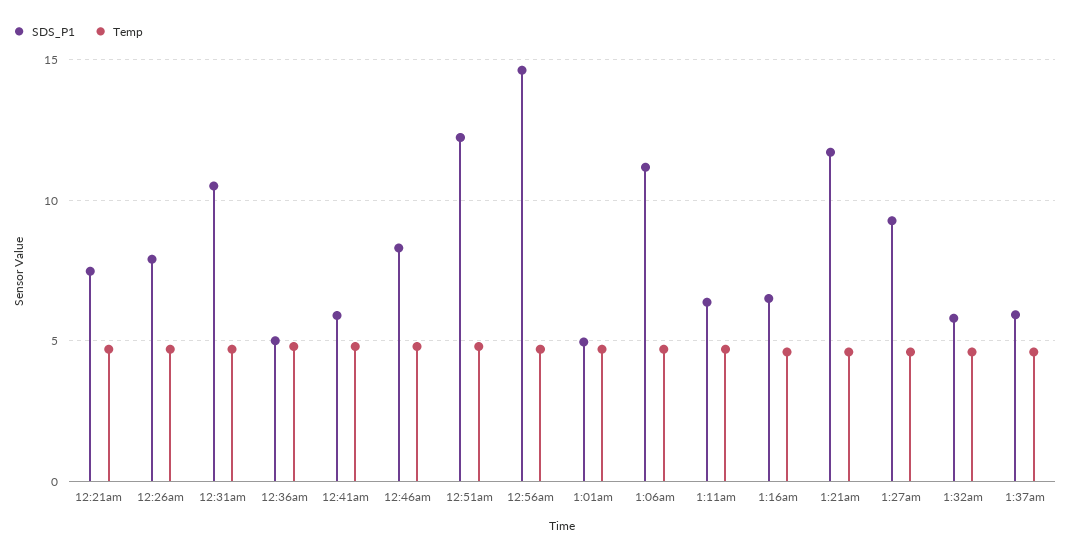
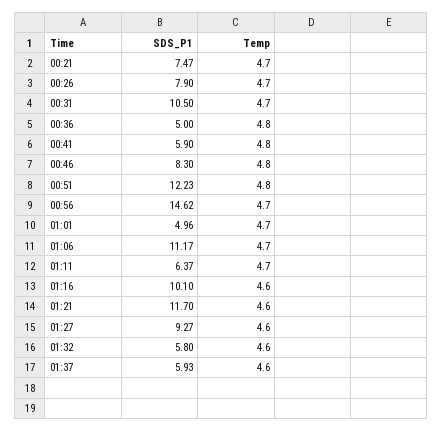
  {
    "SDS_P1": {
      "12:21am": 7.47,
      "12:26am": 7.9,
      "12:31am": 10.5,
      "12:36am": 5,
      "12:41am": 5.9,
      "12:46am": 8.3,
      "12:51am": 12.23,
      "12:56am": 14.62,
      "1:01am": 4.96,
      "1:06am": 11.17,
      "1:11am": 6.37,
-     "1:16am": 6.5,
+     "1:16am": 10.1,
      "1:21am": 11.7,
      "1:27am": 9.27,
      "1:32am": 5.8,
      "1:37am": 5.93
    },
    "Temp": {
      "12:21am": 4.7,
      "12:26am": 4.7,
      "12:31am": 4.7,
      "12:36am": 4.8,
      "12:41am": 4.8,
      "12:46am": 4.8,
      "12:51am": 4.8,
      "12:56am": 4.7,
      "1:01am": 4.7,
      "1:06am": 4.7,
      "1:11am": 4.7,
      "1:16am": 4.6,
      "1:21am": 4.6,
      "1:27am": 4.6,
      "1:32am": 4.6,
      "1:37am": 4.6
    }
  }

